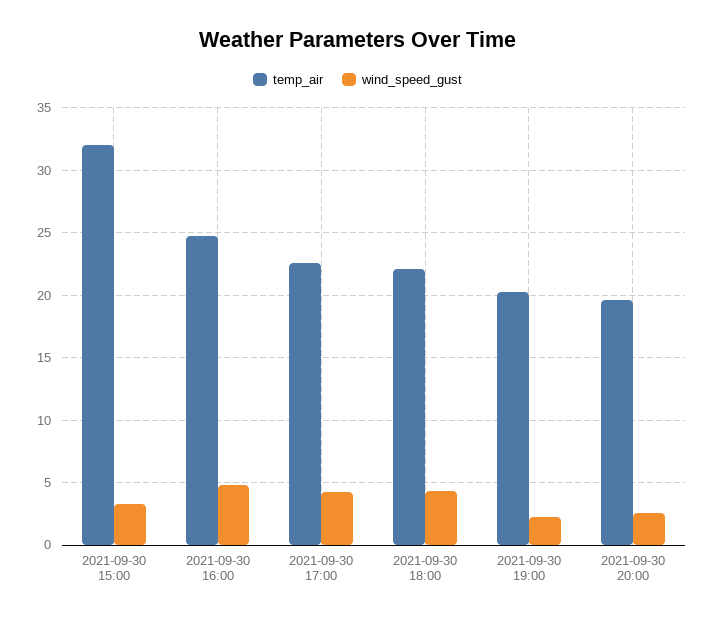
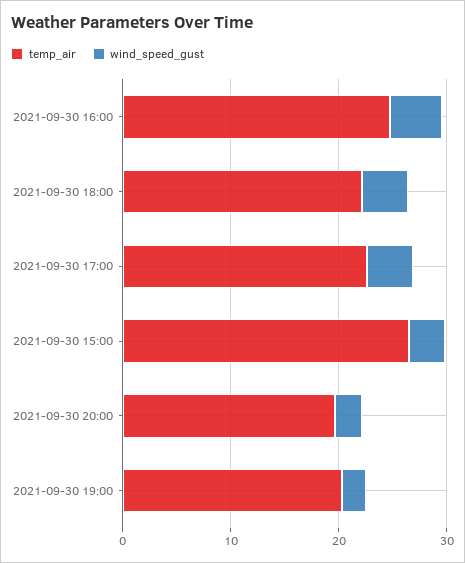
  {
    "temp_air": {
-     "2021-09-30 15:00": 32,
+     "2021-09-30 15:00": 26,
      "2021-09-30 16:00": 25,
      "2021-09-30 17:00": 22.5,
      "2021-09-30 18:00": 22,
      "2021-09-30 19:00": 20.5,
      "2021-09-30 20:00": 19.5
    },
    "wind_speed_gust": {
      "2021-09-30 15:00": 3.5,
      "2021-09-30 16:00": 5,
      "2021-09-30 17:00": 4.5,
      "2021-09-30 18:00": 4.5,
      "2021-09-30 19:00": 2.5,
      "2021-09-30 20:00": 2.5
    }
  }

